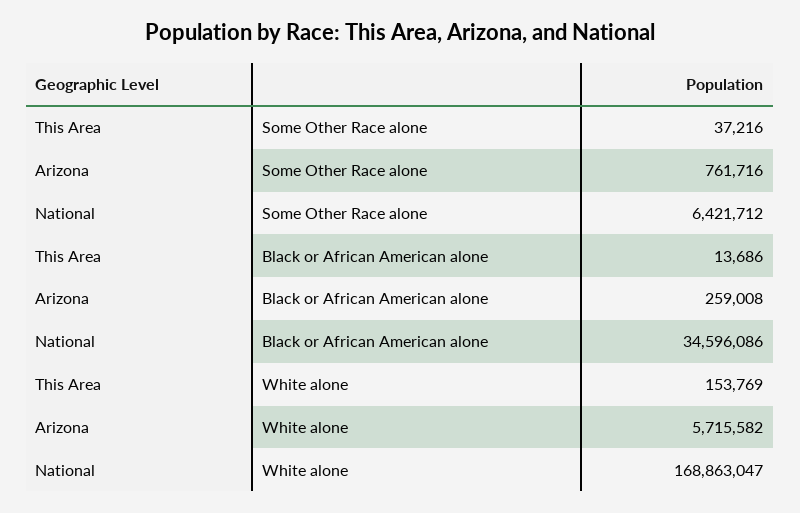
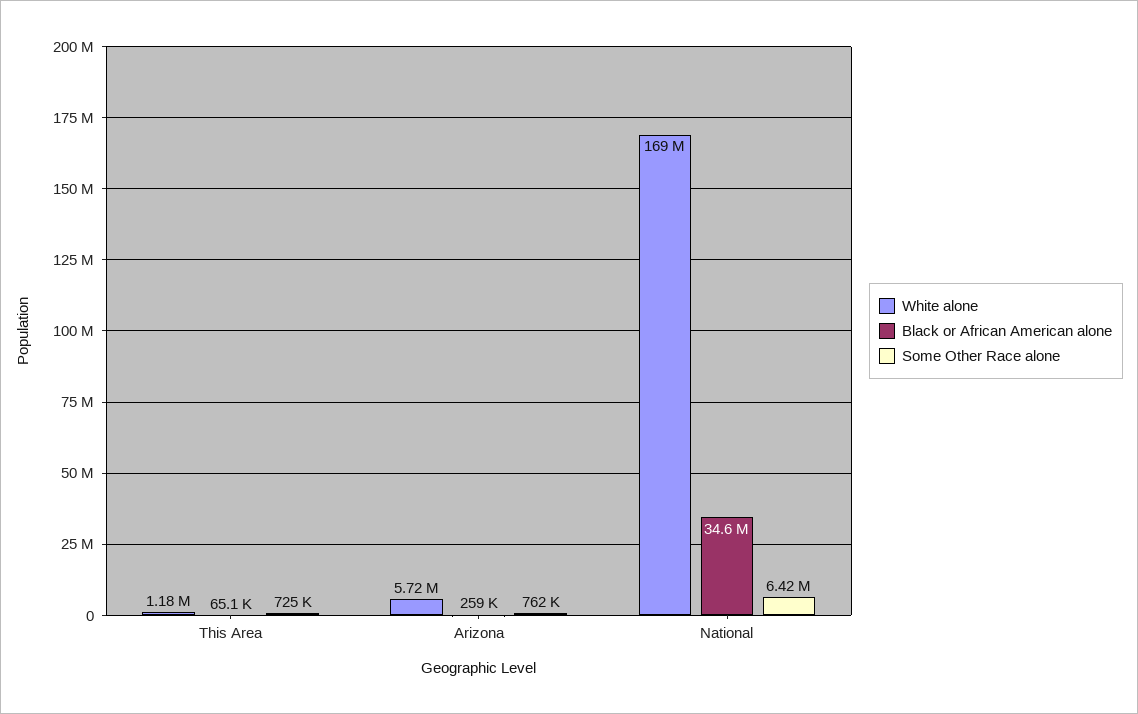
  {
    "Some Other Race alone": {
-     "This Area": 37216,
+     "This Area": 725000,
      "Arizona": 761716,
      "National": 6421712
    },
    "Black or African American alone": {
-     "This Area": 13686,
+     "This Area": 65100,
      "Arizona": 259008,
      "National": 34596086
    },
    "White alone": {
-     "This Area": 153769,
+     "This Area": 1180000,
      "Arizona": 5715582,
      "National": 168863047
    }
  }

